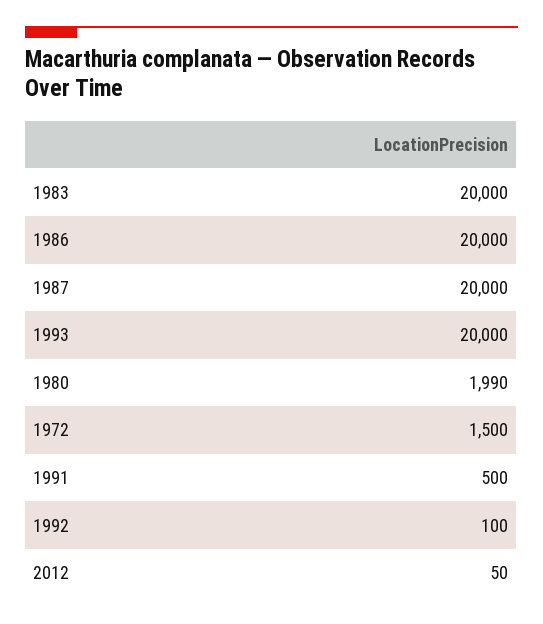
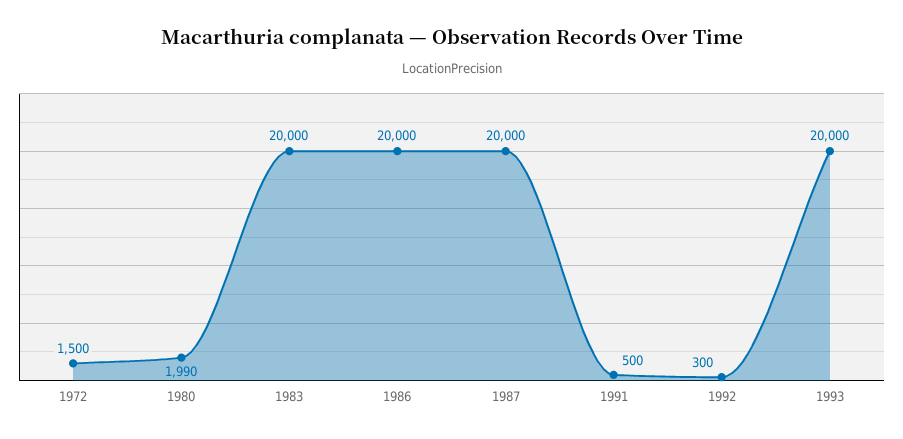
  {
    "1983": 20000,
    "1986": 20000,
    "1987": 20000,
    "1993": 20000,
    "1980": 1990,
    "1972": 1500,
    "1991": 500,
-   "1992": 100,
+   "1992": 300
-   "2012": 50
  }

